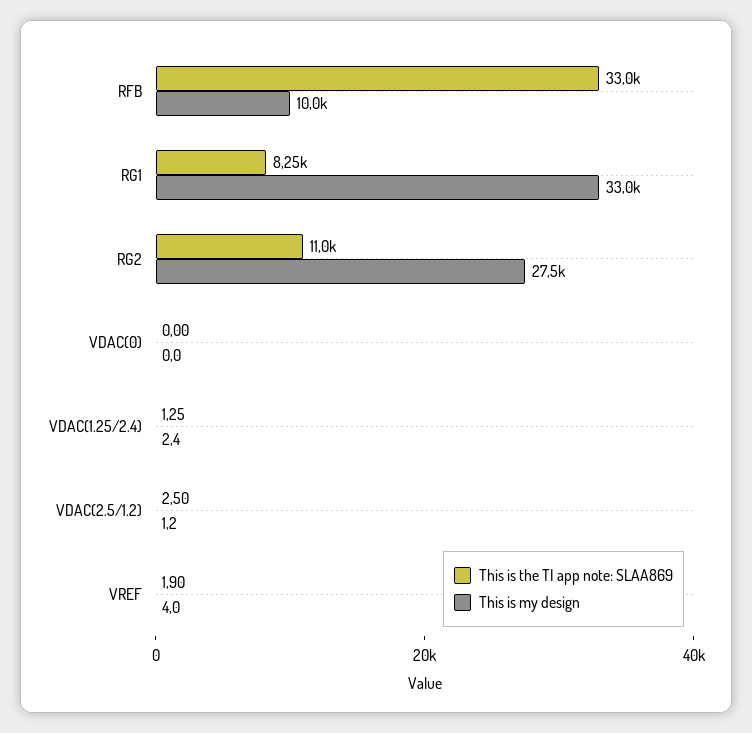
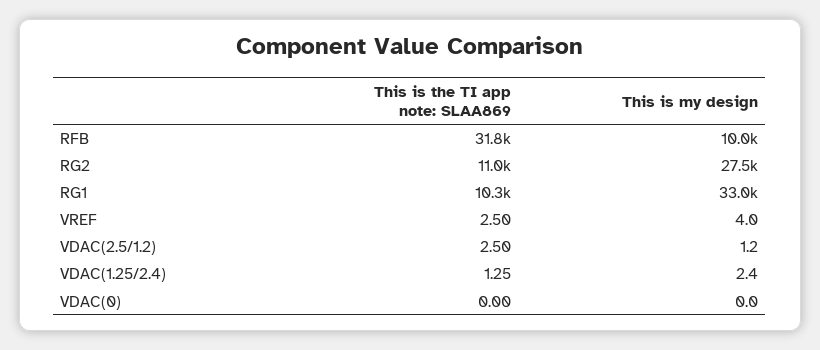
  {
    "This is the TI app note: SLAA869": {
-     "RFB": 33000,
+     "RFB": 31800,
-     "RG1": 8250,
+     "RG1": 10300,
      "RG2": 11000,
      "VDAC(0)": 0,
      "VDAC(1.25/2.4)": 1.25,
      "VDAC(2.5/1.2)": 2.5,
-     "VREF": 1.9
+     "VREF": 2.5
    },
    "This is my design": {
      "RFB": 10000,
      "RG1": 33000,
      "RG2": 27500,
      "VDAC(0)": 0,
      "VDAC(1.25/2.4)": 2.4,
      "VDAC(2.5/1.2)": 1.2,
      "VREF": 4
    }
  }

